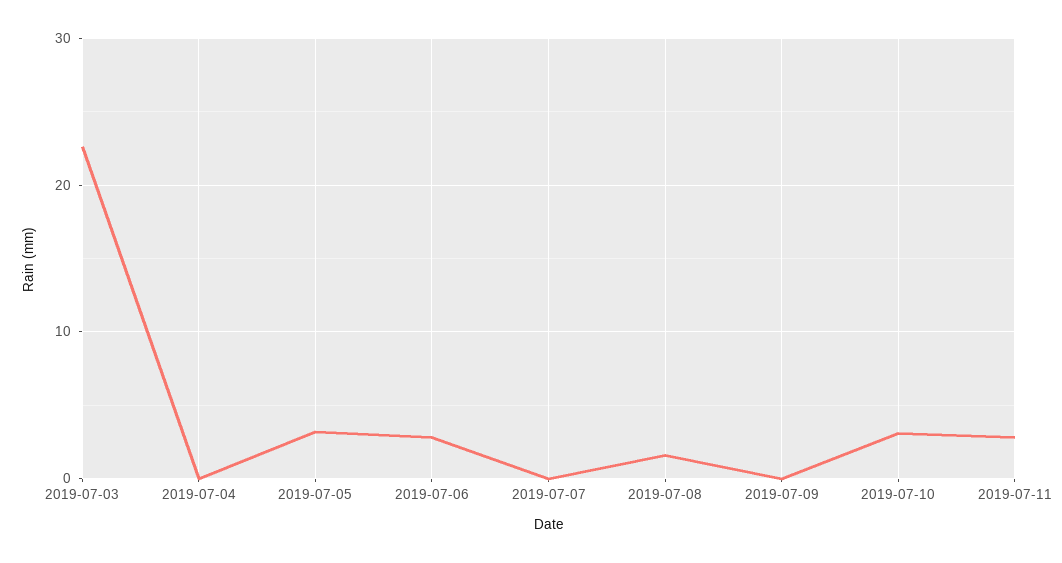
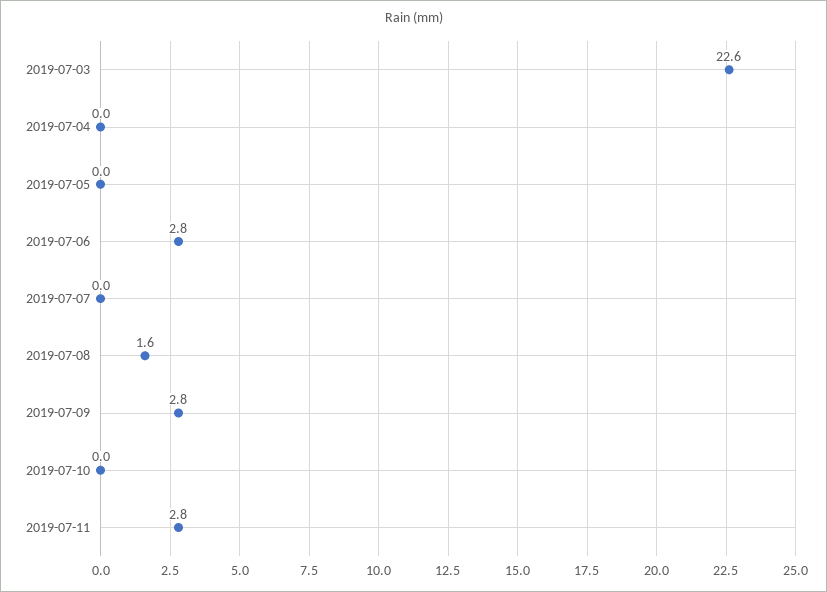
  {
    "2019-07-03": 22.6,
    "2019-07-04": 0,
-   "2019-07-05": 3,
+   "2019-07-05": 0,
    "2019-07-06": 2.8,
    "2019-07-07": 0,
    "2019-07-08": 1.6,
-   "2019-07-09": 0,
+   "2019-07-09": 2.8,
-   "2019-07-10": 3,
+   "2019-07-10": 0,
    "2019-07-11": 2.8
  }

